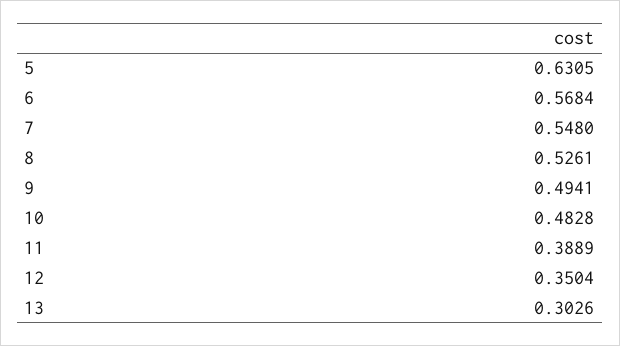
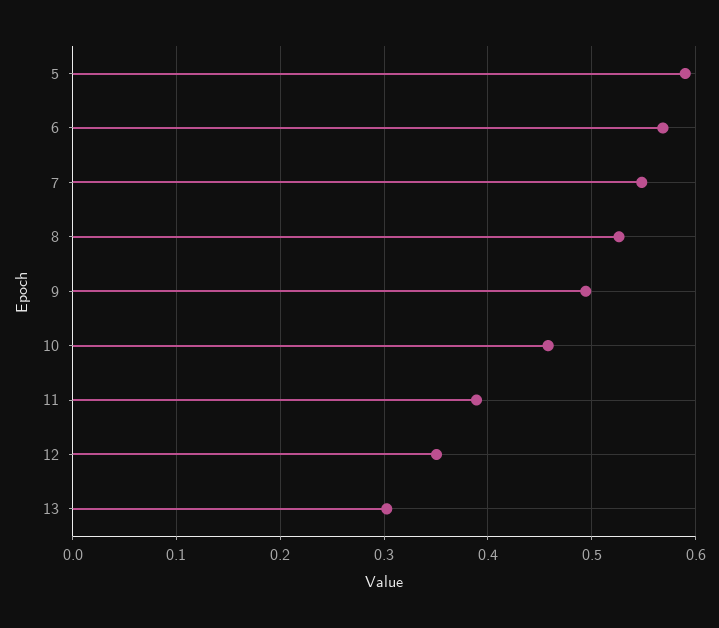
  {
-   "5": 0.6305,
+   "5": 0.59,
    "6": 0.5684,
    "7": 0.548,
    "8": 0.5261,
    "9": 0.4941,
-   "10": 0.4828,
+   "10": 0.46,
    "11": 0.3889,
    "12": 0.3504,
    "13": 0.3026
  }

